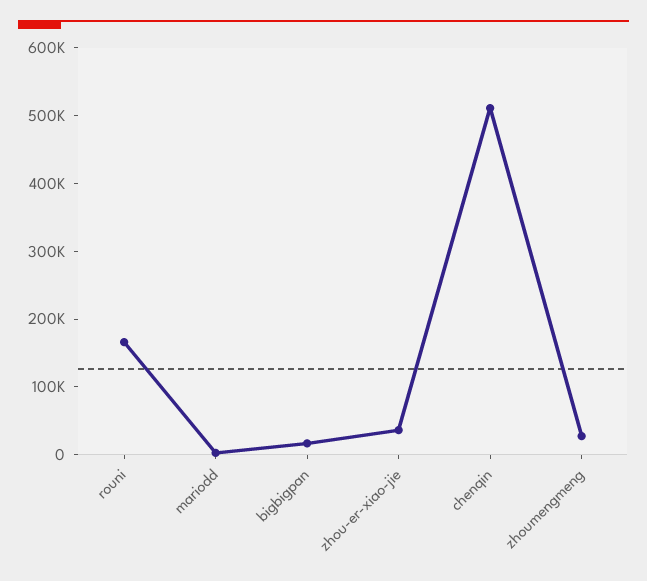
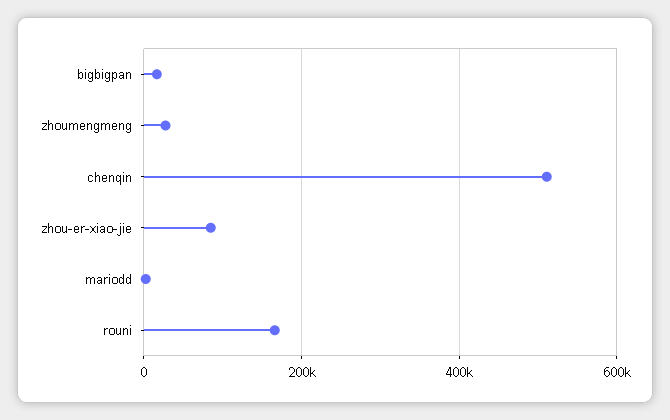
  {
    "rouni": 160000,
    "mariodd": 0,
    "bigbigpan": 20000,
-   "zhou-er-xiao-jie": 40000,
+   "zhou-er-xiao-jie": 80000,
    "chenqin": 520000,
    "zhoumengmeng": 20000
  }

